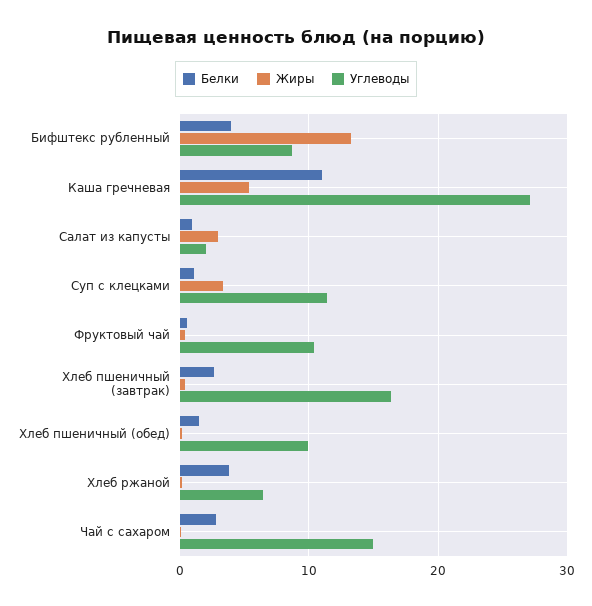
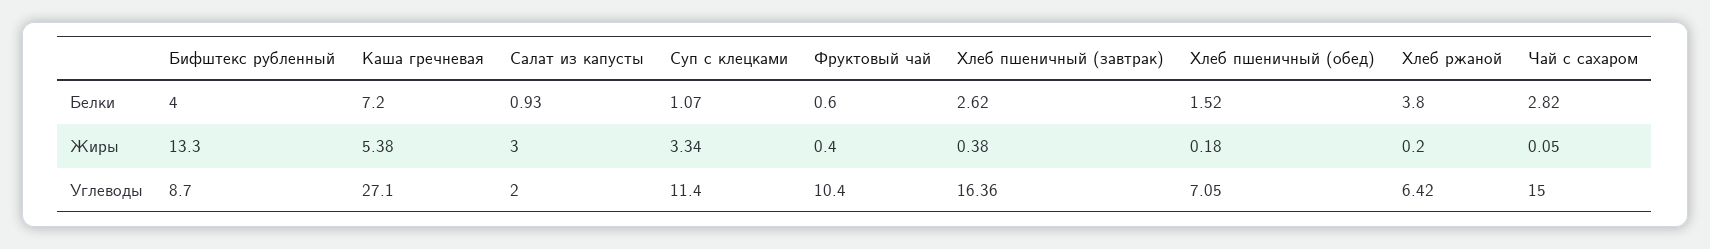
  {
    "Белки": {
      "Бифштекс рубленный": 4,
-     "Каша гречневая": 11,
+     "Каша гречневая": 7.2,
      "Салат из капусты": 0.93,
      "Суп с клецками": 1.07,
      "Фруктовый чай": 0.6,
      "Хлеб пшеничный (завтрак)": 2.62,
      "Хлеб пшеничный (обед)": 1.52,
      "Хлеб ржаной": 3.8,
      "Чай с сахаром": 2.82
    },
    "Жиры": {
      "Бифштекс рубленный": 13.3,
      "Каша гречневая": 5.38,
      "Салат из капусты": 3,
      "Суп с клецками": 3.34,
      "Фруктовый чай": 0.4,
      "Хлеб пшеничный (завтрак)": 0.38,
      "Хлеб пшеничный (обед)": 0.18,
      "Хлеб ржаной": 0.2,
      "Чай с сахаром": 0.05
    },
    "Углеводы": {
      "Бифштекс рубленный": 8.7,
      "Каша гречневая": 27.1,
      "Салат из капусты": 2,
      "Суп с клецками": 11.4,
      "Фруктовый чай": 10.4,
      "Хлеб пшеничный (завтрак)": 16.36,
-     "Хлеб пшеничный (обед)": 10,
+     "Хлеб пшеничный (обед)": 7.05,
      "Хлеб ржаной": 6.42,
      "Чай с сахаром": 15
    }
  }

